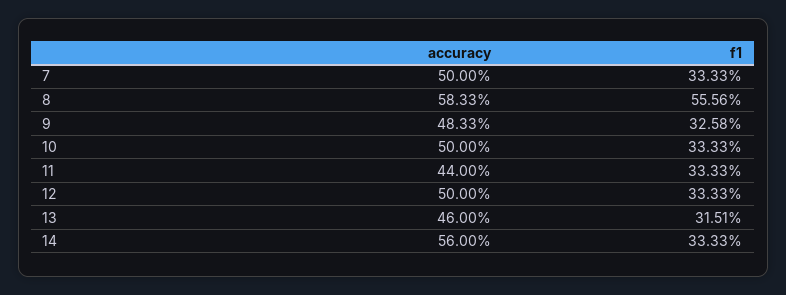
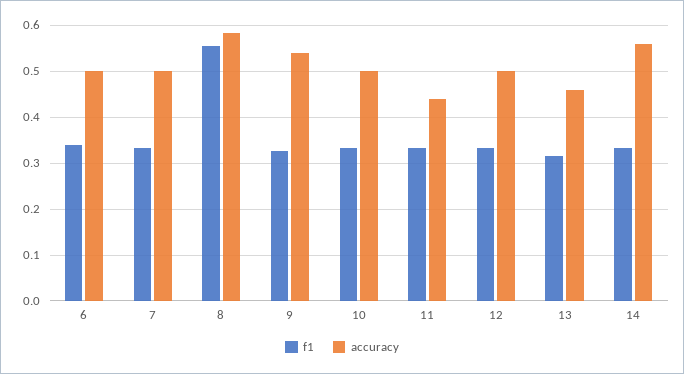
  {
    "accuracy": {
      "7": 0.5,
      "8": 0.5833,
-     "9": 0.4833,
+     "9": 0.54,
      "10": 0.5,
      "11": 0.44,
      "12": 0.5,
      "13": 0.46,
-     "14": 0.56
+     "14": 0.56,
+     "6": 0.5
    },
    "f1": {
      "7": 0.3333,
      "8": 0.5556,
      "9": 0.3258,
      "10": 0.3333,
      "11": 0.3333,
      "12": 0.3333,
      "13": 0.3151,
-     "14": 0.3333
+     "14": 0.3333,
+     "6": 0.34
    }
  }

